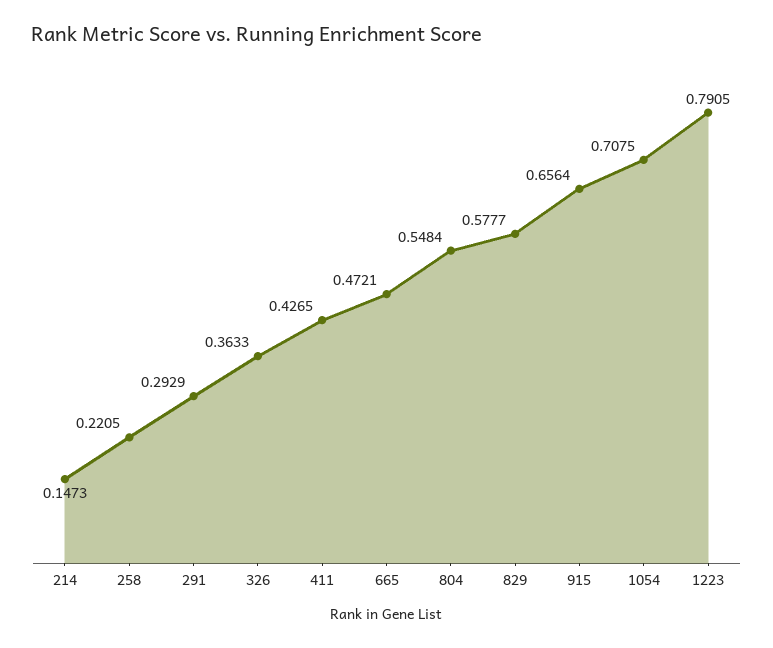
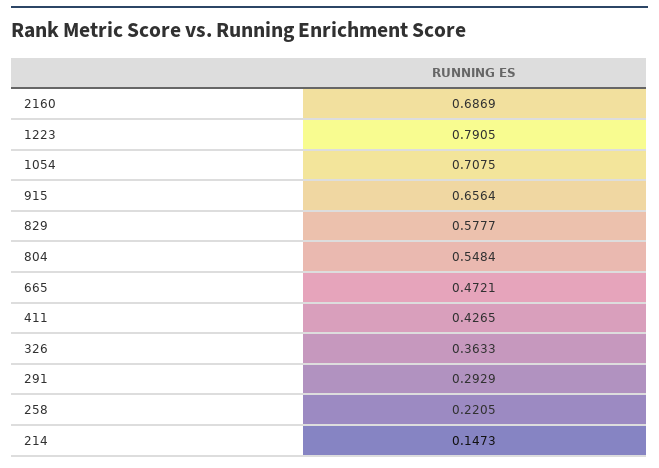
  {
    "214": 0.1473,
    "258": 0.2205,
    "291": 0.2929,
    "326": 0.3633,
    "411": 0.4265,
    "665": 0.4721,
    "804": 0.5484,
    "829": 0.5777,
    "915": 0.6564,
    "1054": 0.7075,
-   "1223": 0.7905
+   "1223": 0.7905,
+   "2160": 0.6869
  }

